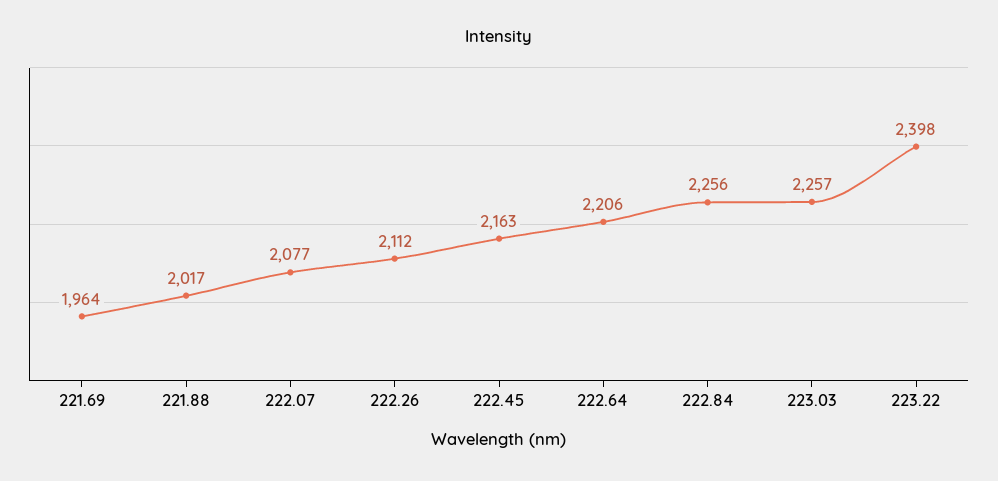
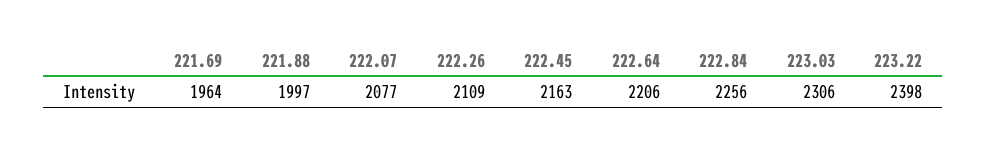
  {
    "221.69": 1964,
-   "221.88": 2017,
+   "221.88": 1997,
    "222.07": 2077,
-   "222.26": 2112,
+   "222.26": 2109,
    "222.45": 2163,
    "222.64": 2206,
    "222.84": 2256,
-   "223.03": 2257,
+   "223.03": 2306,
    "223.22": 2398
  }

